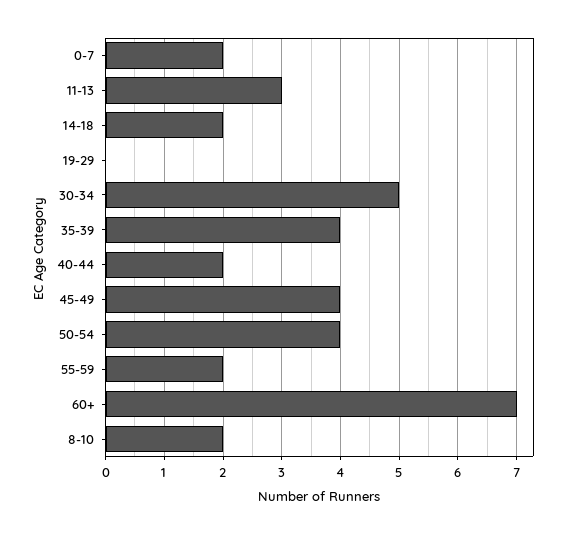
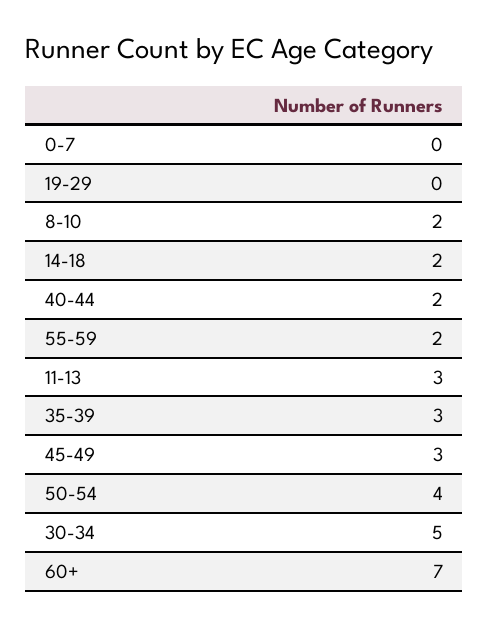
  {
-   "0-7": 2,
+   "0-7": 0,
    "11-13": 3,
    "14-18": 2,
    "19-29": 0,
    "30-34": 5,
-   "35-39": 4,
+   "35-39": 3,
    "40-44": 2,
-   "45-49": 4,
+   "45-49": 3,
    "50-54": 4,
    "55-59": 2,
    "60+": 7,
    "8-10": 2
  }

